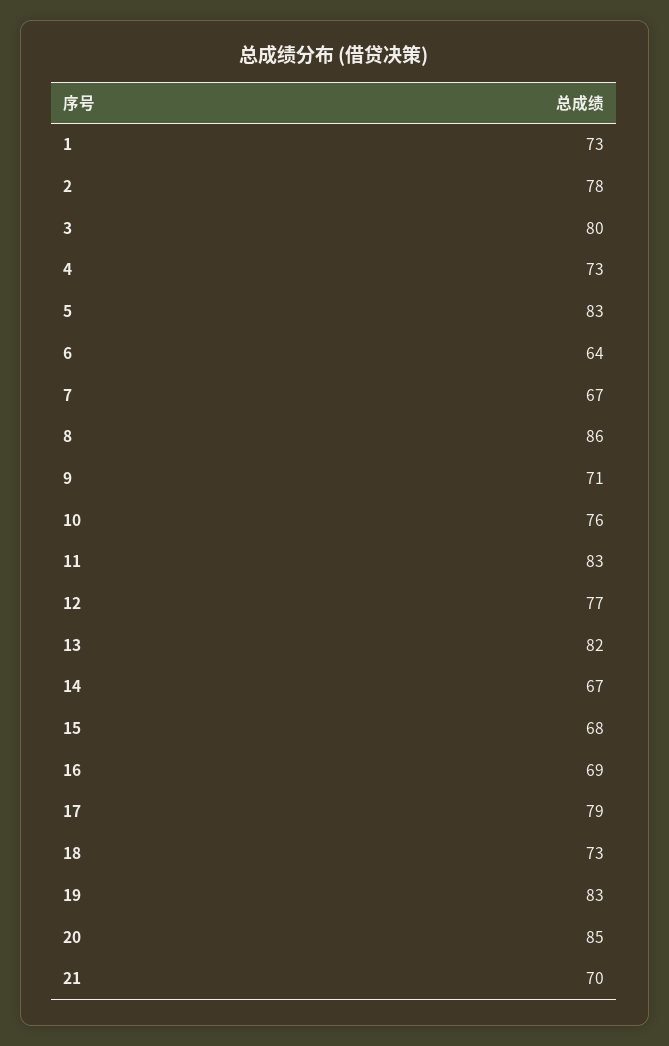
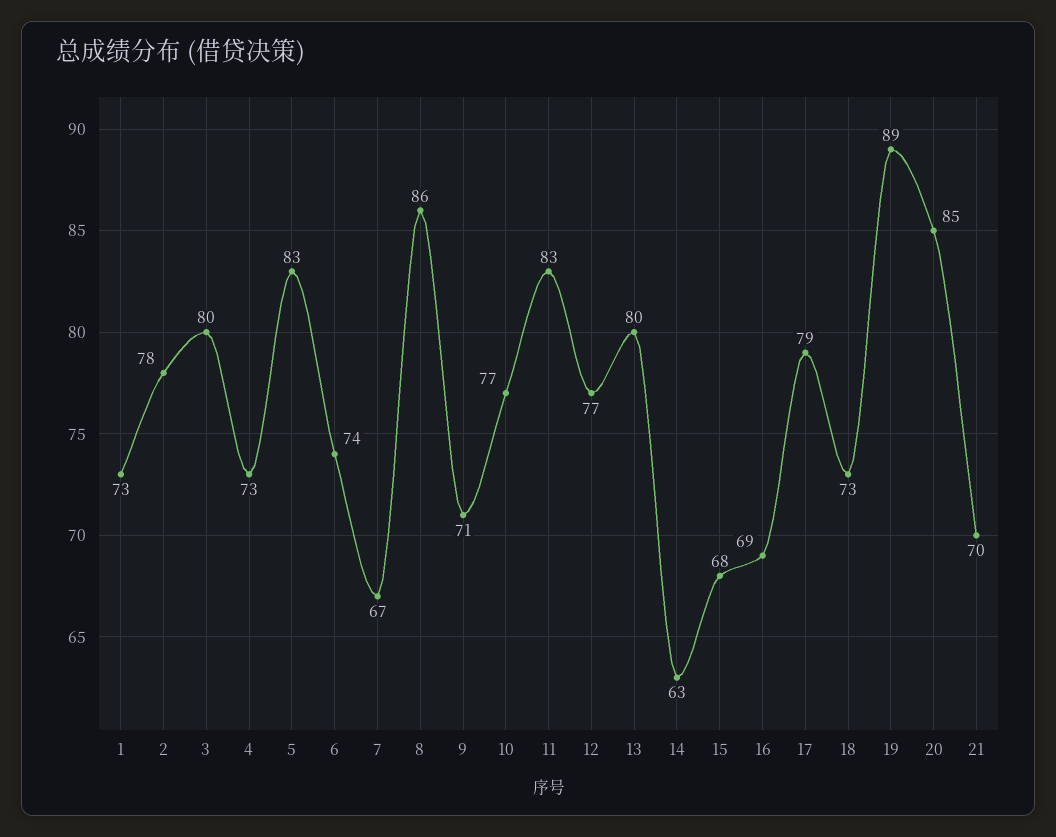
  {
    "1": 73,
    "2": 78,
    "3": 80,
    "4": 73,
    "5": 83,
-   "6": 64,
+   "6": 74,
    "7": 67,
    "8": 86,
    "9": 71,
-   "10": 76,
+   "10": 77,
    "11": 83,
    "12": 77,
-   "13": 82,
+   "13": 80,
-   "14": 67,
+   "14": 63,
    "15": 68,
    "16": 69,
    "17": 79,
    "18": 73,
-   "19": 83,
+   "19": 89,
    "20": 85,
    "21": 70
  }

